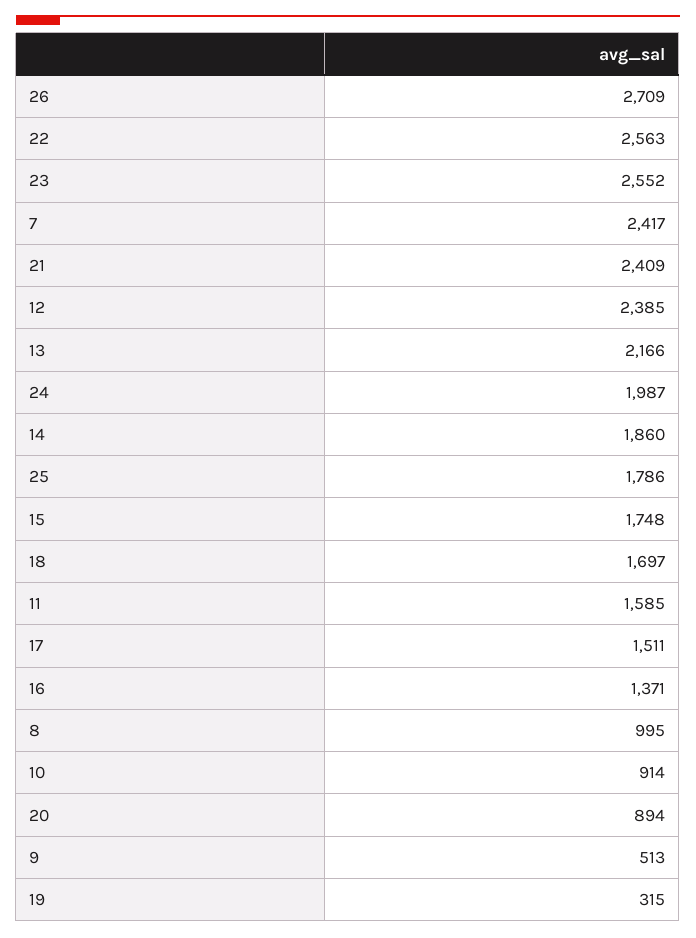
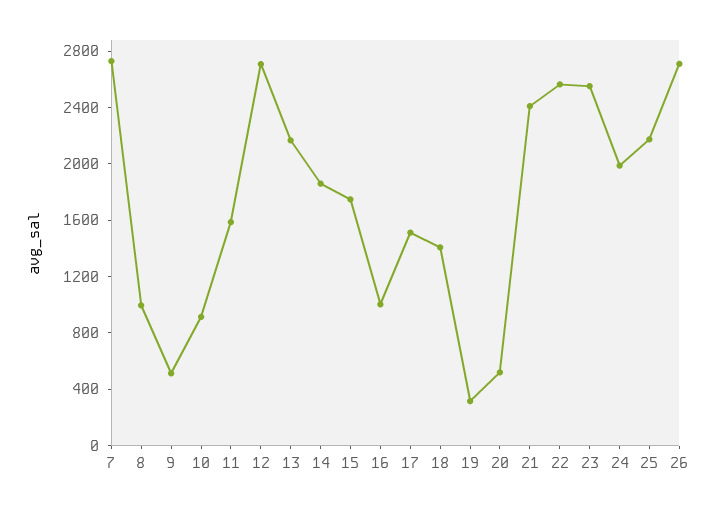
  {
    "26": 2709,
    "22": 2563,
    "23": 2552,
-   "7": 2417,
+   "7": 2700,
    "21": 2409,
-   "12": 2385,
+   "12": 2700,
    "13": 2166,
    "24": 1987,
    "14": 1860,
-   "25": 1786,
+   "25": 2200,
    "15": 1748,
-   "18": 1697,
+   "18": 1400,
    "11": 1585,
    "17": 1511,
-   "16": 1371,
+   "16": 1000,
    "8": 995,
    "10": 914,
-   "20": 894,
+   "20": 500,
    "9": 513,
    "19": 315
  }

